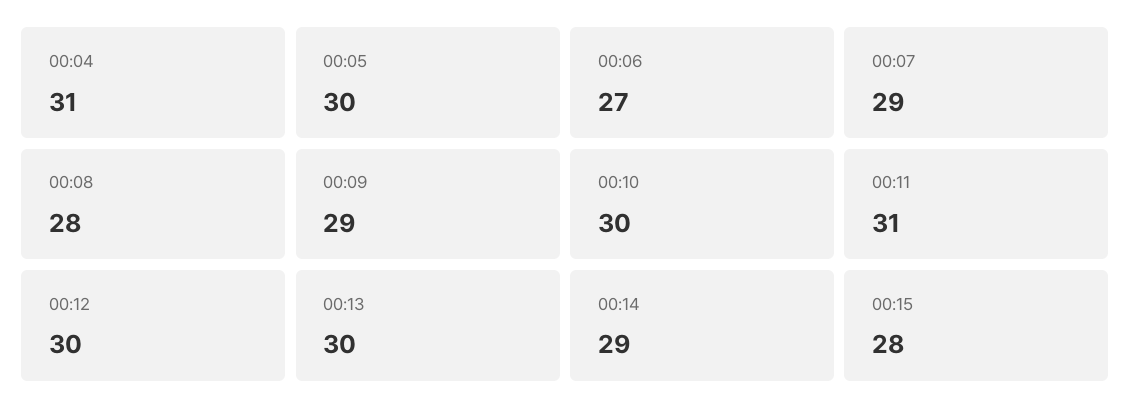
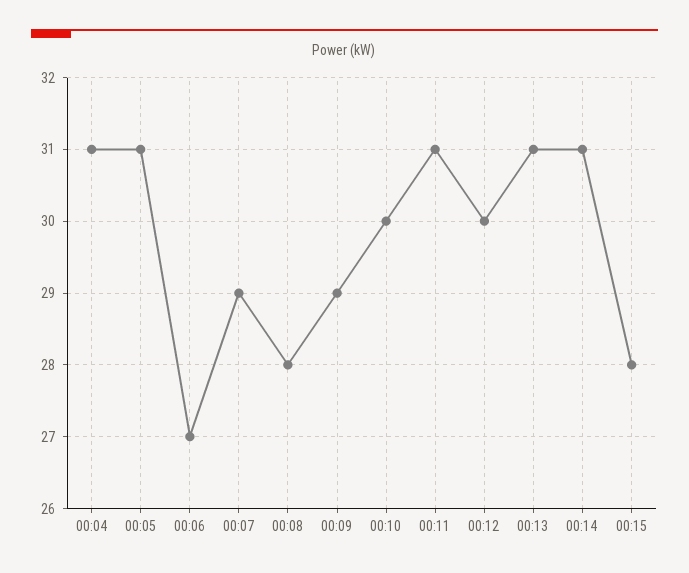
  {
    "00:04": 31,
-   "00:05": 30,
+   "00:05": 31,
    "00:06": 27,
    "00:07": 29,
    "00:08": 28,
    "00:09": 29,
    "00:10": 30,
    "00:11": 31,
    "00:12": 30,
-   "00:13": 30,
+   "00:13": 31,
-   "00:14": 29,
+   "00:14": 31,
    "00:15": 28
  }

